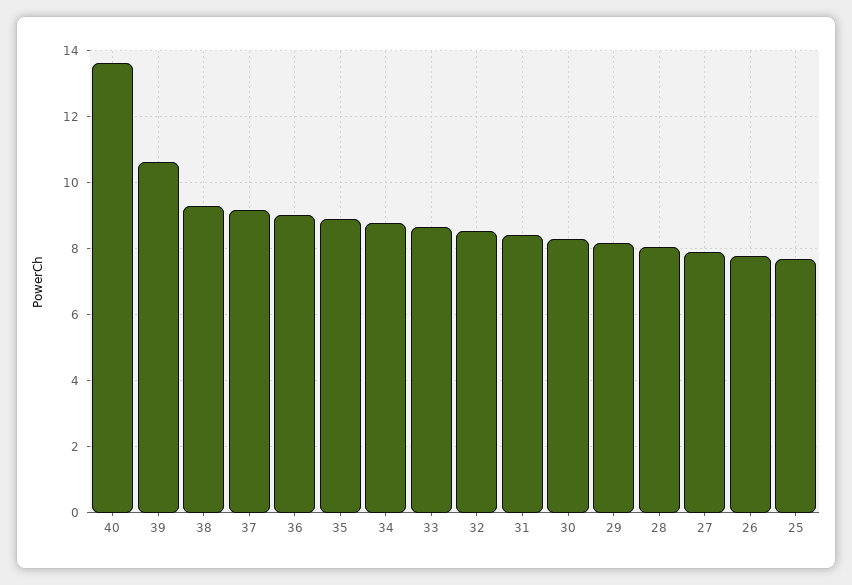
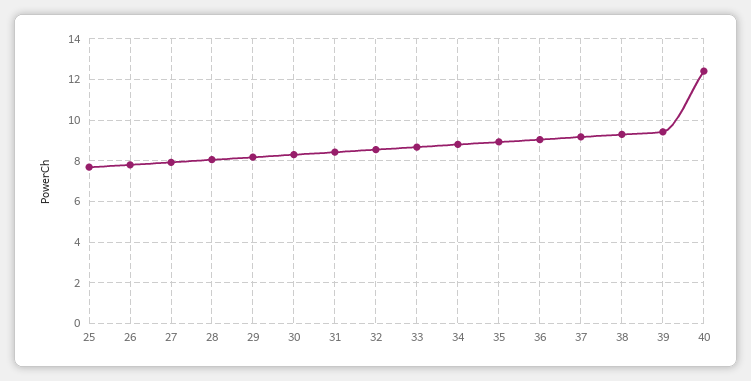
  {
-   "40": 13.6,
+   "40": 12.5,
-   "39": 10.6,
+   "39": 9.5,
    "38": 9.2,
    "37": 9.2,
    "36": 9,
    "35": 9,
    "34": 8.8,
    "33": 8.6,
    "32": 8.6,
    "31": 8.4,
    "30": 8.4,
    "29": 8.2,
    "28": 8,
    "27": 8,
    "26": 7.8,
    "25": 7.6
  }

